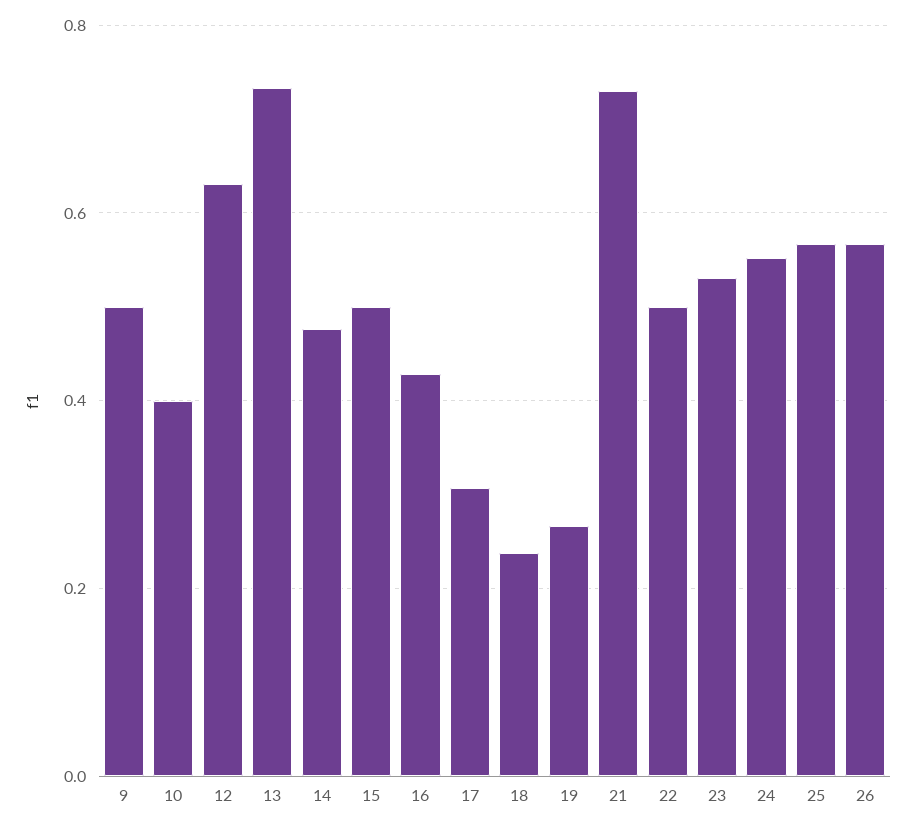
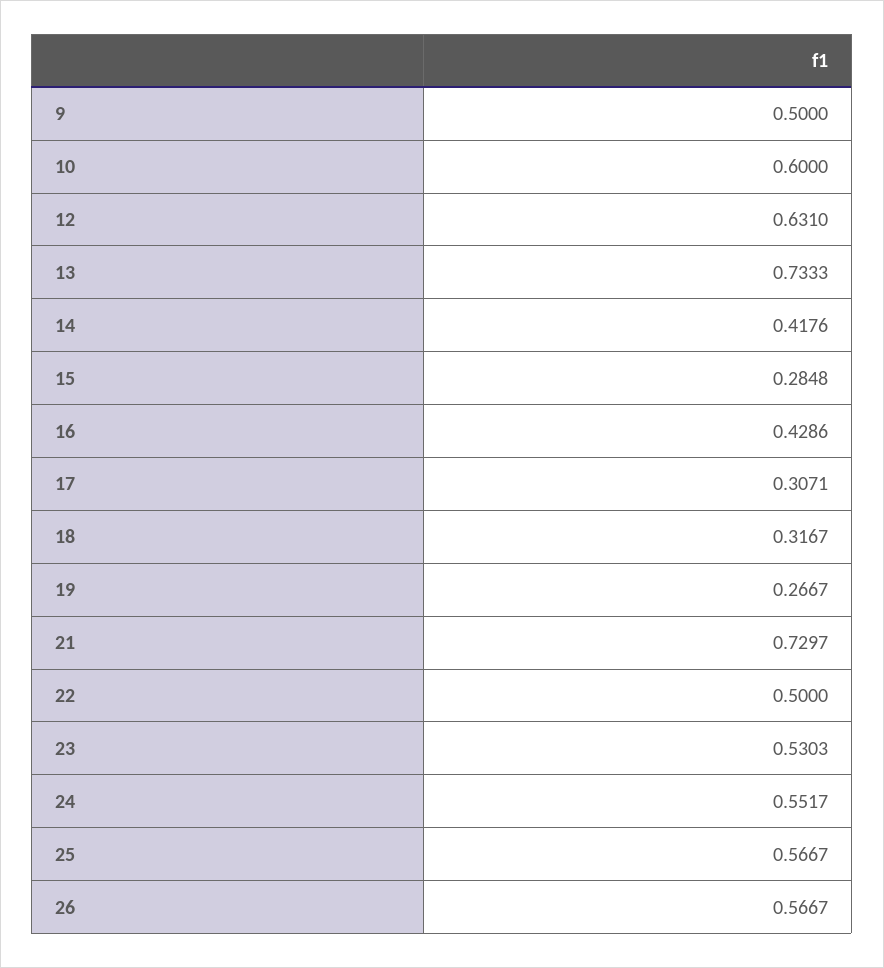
  {
    "9": 0.5,
-   "10": 0.4,
+   "10": 0.6,
    "12": 0.631,
    "13": 0.7333,
-   "14": 0.48,
+   "14": 0.4176,
-   "15": 0.5,
+   "15": 0.2848,
    "16": 0.4286,
    "17": 0.3071,
-   "18": 0.24,
+   "18": 0.3167,
    "19": 0.2667,
    "21": 0.7297,
    "22": 0.5,
    "23": 0.5303,
    "24": 0.5517,
    "25": 0.5667,
    "26": 0.5667
  }

